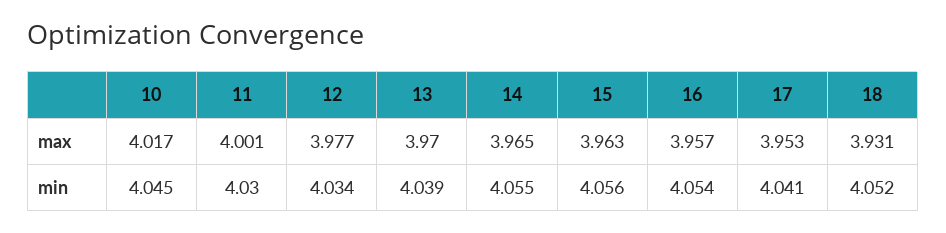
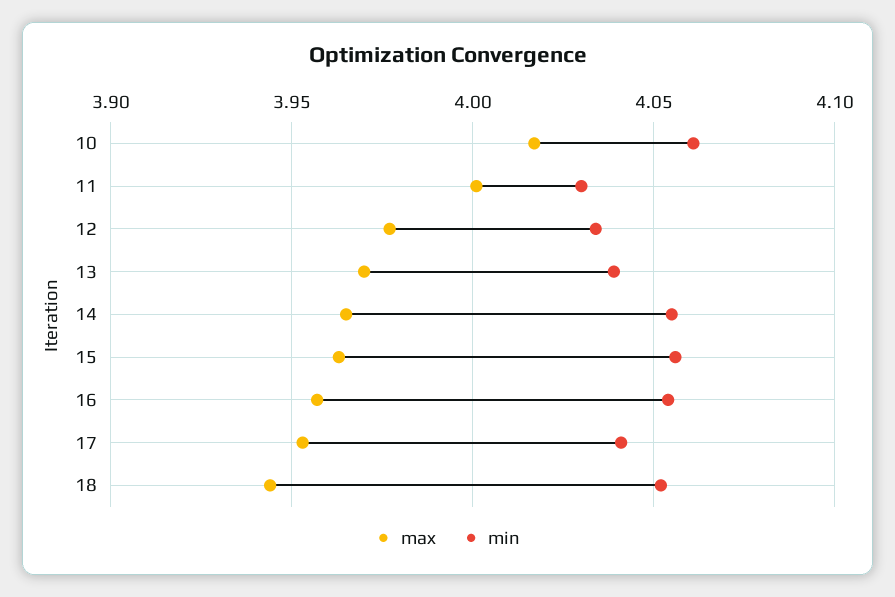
  {
    "max": {
      "10": 4.017,
      "11": 4.001,
      "12": 3.977,
      "13": 3.97,
      "14": 3.965,
      "15": 3.963,
      "16": 3.957,
      "17": 3.953,
-     "18": 3.931
+     "18": 3.945
    },
    "min": {
-     "10": 4.045,
+     "10": 4.06,
      "11": 4.03,
      "12": 4.034,
      "13": 4.039,
      "14": 4.055,
      "15": 4.056,
      "16": 4.054,
      "17": 4.041,
      "18": 4.052
    }
  }

